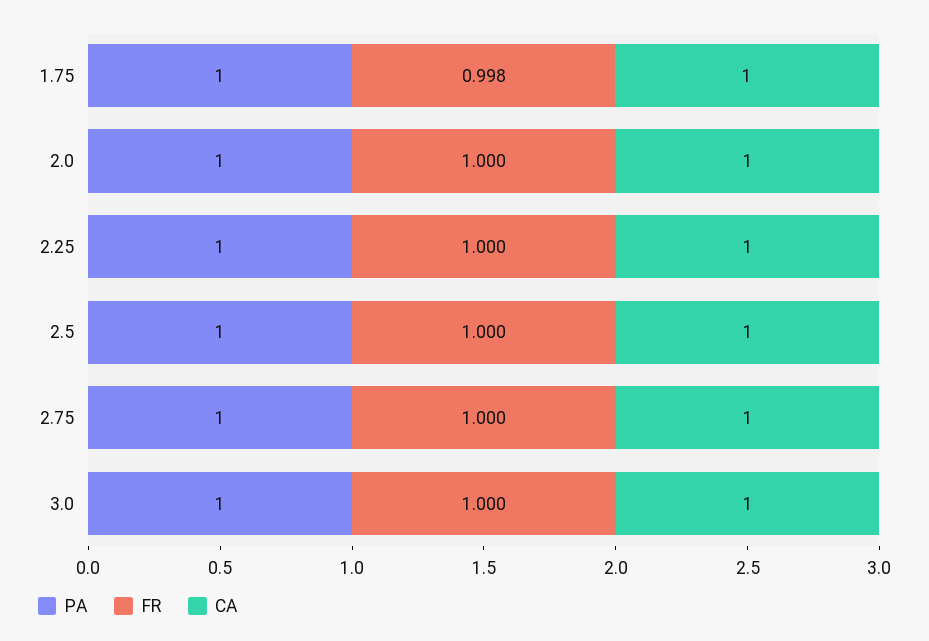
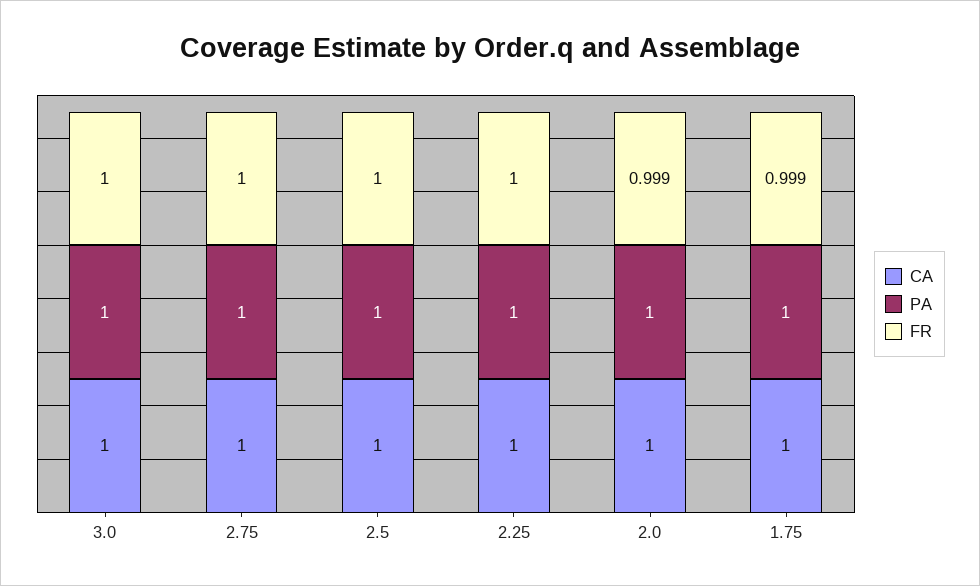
  {
    "PA": {
      "1.75": 1,
      "2.0": 1,
      "2.25": 1,
      "2.5": 1,
      "2.75": 1,
      "3.0": 1
    },
    "FR": {
-     "1.75": 0.998,
+     "1.75": 0.999,
-     "2.0": 1,
+     "2.0": 0.999,
      "2.25": 1,
      "2.5": 1,
      "2.75": 1,
      "3.0": 1
    },
    "CA": {
      "1.75": 1,
      "2.0": 1,
      "2.25": 1,
      "2.5": 1,
      "2.75": 1,
      "3.0": 1
    }
  }

